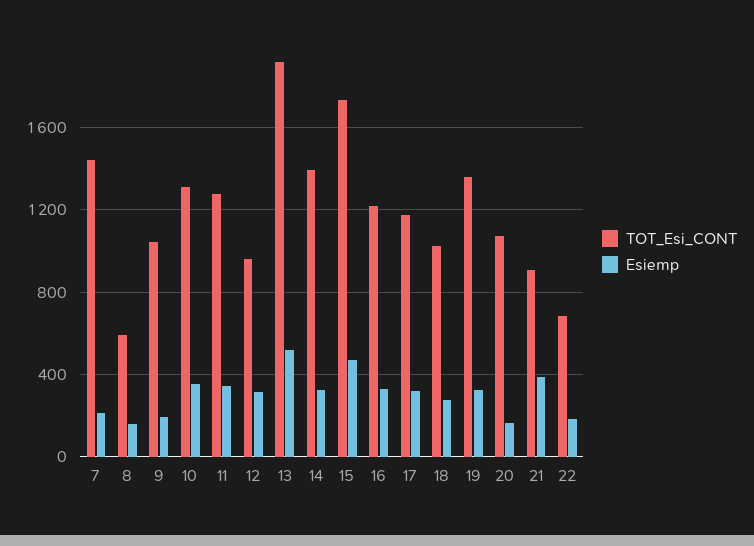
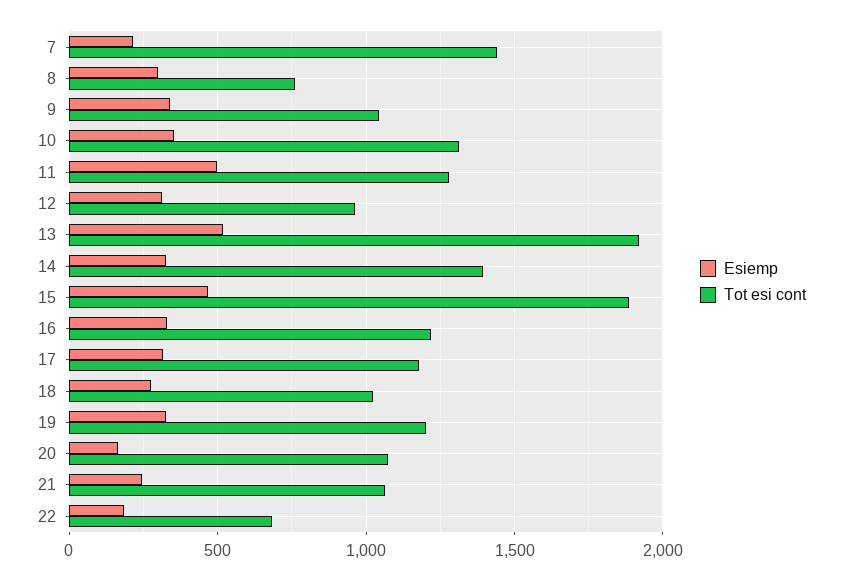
  {
    "TOT_Esi_CONT": {
      "7": 1450,
-     "8": 600,
+     "8": 750,
      "9": 1050,
      "10": 1300,
      "11": 1300,
      "12": 950,
      "13": 1900,
      "14": 1400,
-     "15": 1750,
+     "15": 1900,
      "16": 1200,
      "17": 1200,
      "18": 1000,
-     "19": 1350,
+     "19": 1200,
      "20": 1100,
-     "21": 900,
+     "21": 1050,
      "22": 700
    },
    "Esiemp": {
      "7": 200,
-     "8": 150,
+     "8": 300,
-     "9": 200,
+     "9": 350,
      "10": 350,
-     "11": 350,
+     "11": 500,
      "12": 300,
      "13": 500,
      "14": 350,
      "15": 450,
      "16": 350,
      "17": 300,
      "18": 300,
      "19": 300,
      "20": 150,
-     "21": 400,
+     "21": 250,
      "22": 200
    }
  }

